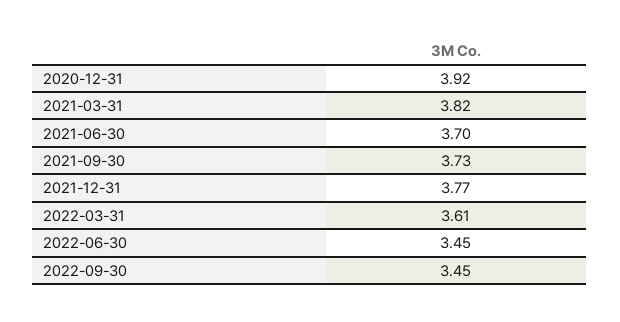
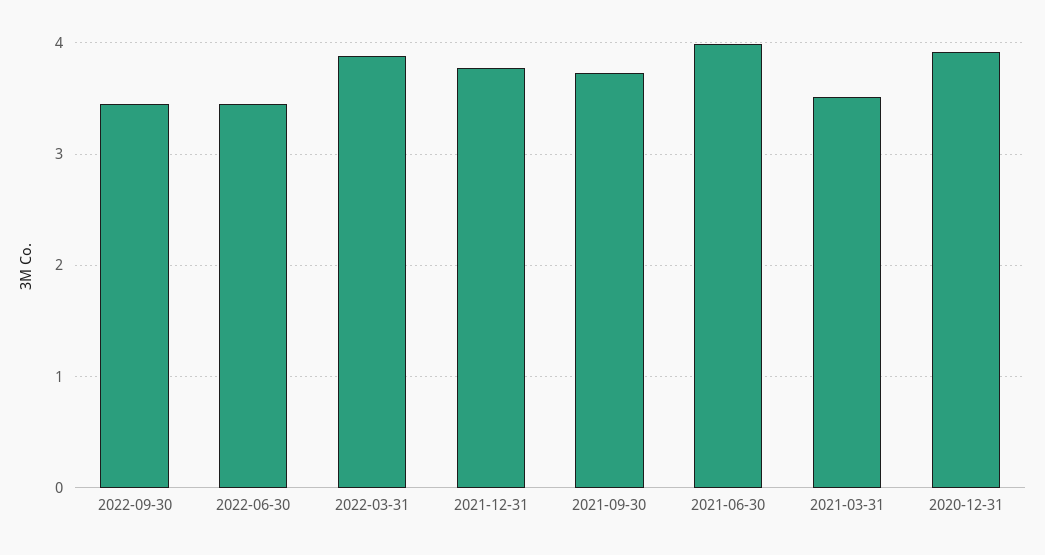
  {
    "2020-12-31": 3.92,
-   "2021-03-31": 3.82,
+   "2021-03-31": 3.5,
-   "2021-06-30": 3.7,
+   "2021-06-30": 4,
    "2021-09-30": 3.73,
    "2021-12-31": 3.77,
-   "2022-03-31": 3.61,
+   "2022-03-31": 3.9,
    "2022-06-30": 3.45,
    "2022-09-30": 3.45
  }

